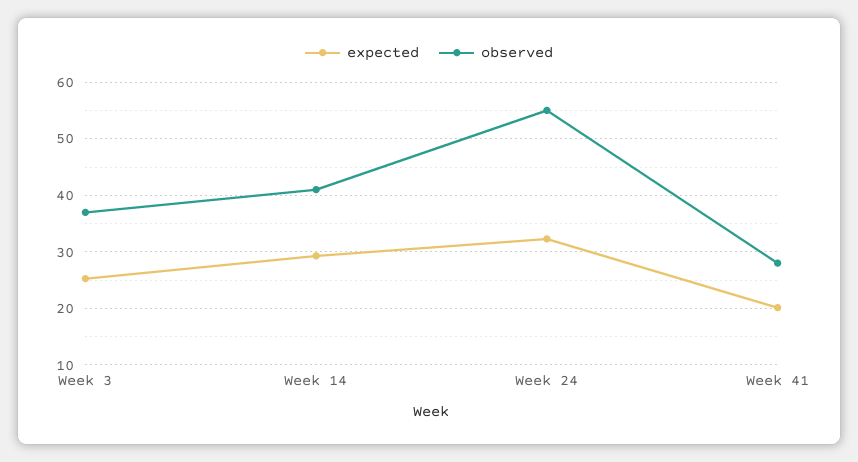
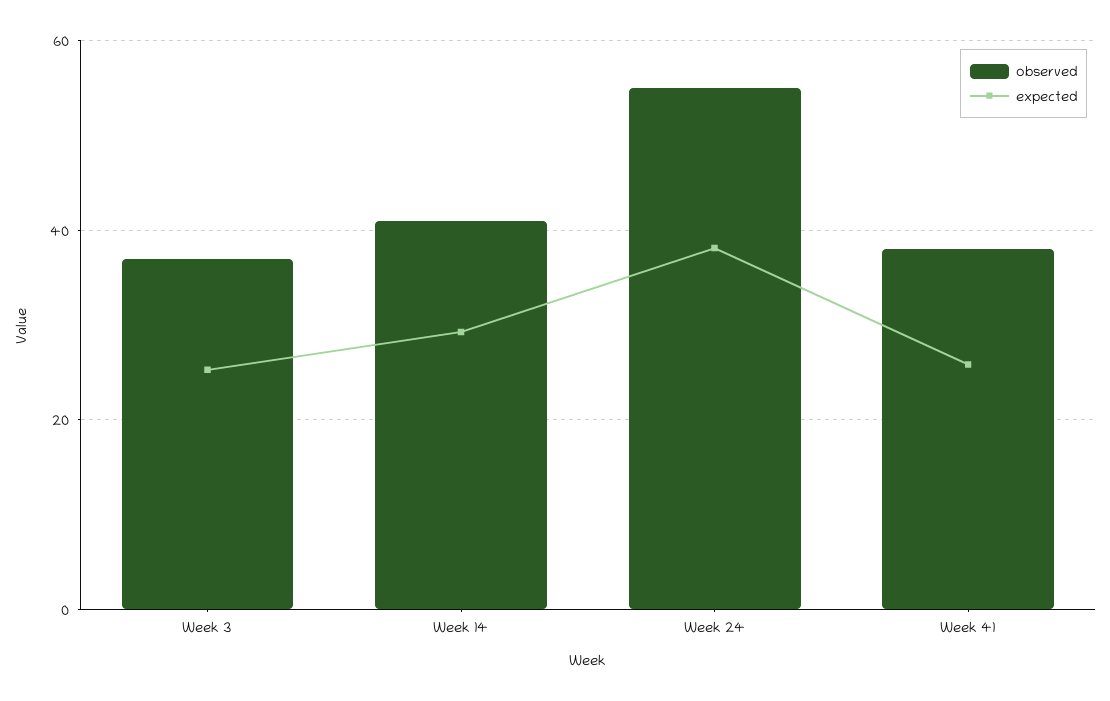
  {
    "expected": {
      "Week 3": 26,
      "Week 14": 30,
-     "Week 24": 32,
+     "Week 24": 38,
-     "Week 41": 20
+     "Week 41": 26
    },
    "observed": {
      "Week 3": 38,
      "Week 14": 42,
      "Week 24": 56,
-     "Week 41": 28
+     "Week 41": 38
    }
  }

